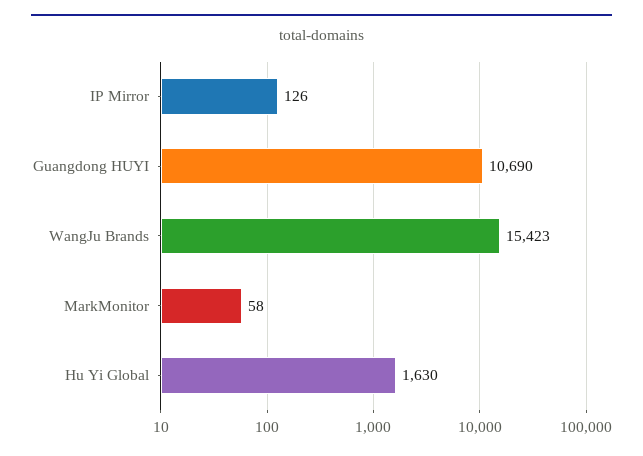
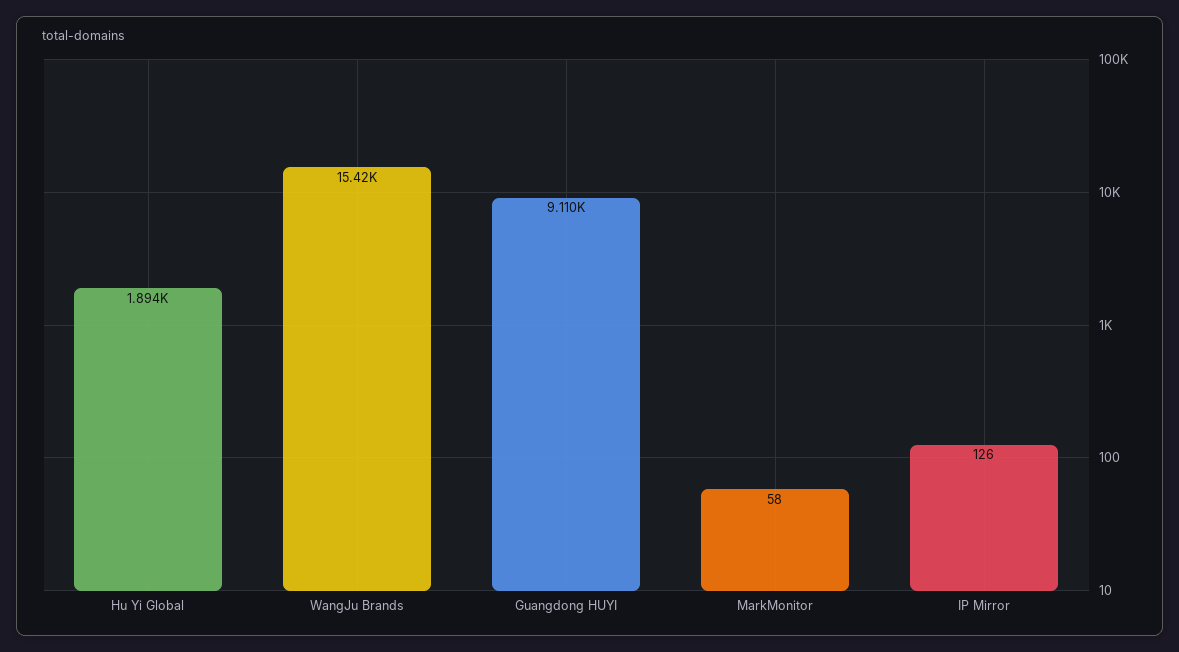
  {
    "IP Mirror": 126,
-   "Guangdong HUYI": 10690,
+   "Guangdong HUYI": 9110,
    "WangJu Brands": 15423,
    "MarkMonitor": 58,
-   "Hu Yi Global": 1630
+   "Hu Yi Global": 1894
  }

